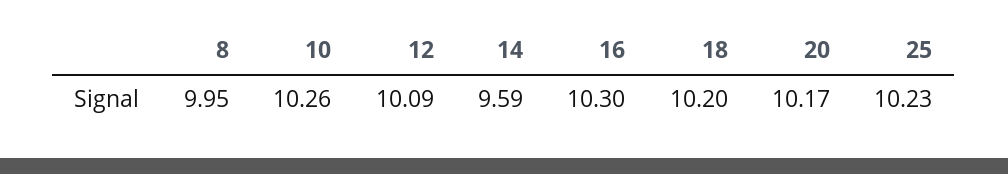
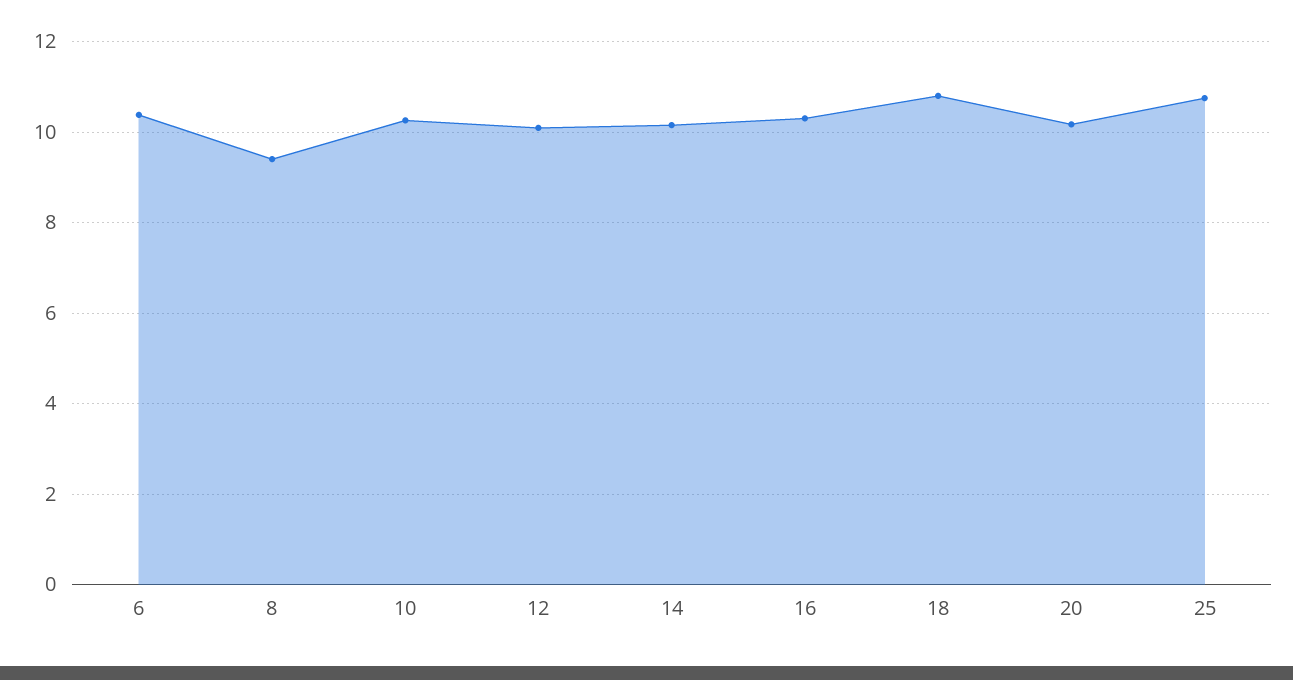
  {
-   "8": 9.95,
+   "8": 9.4,
    "10": 10.26,
    "12": 10.09,
-   "14": 9.59,
+   "14": 10.2,
    "16": 10.3,
-   "18": 10.2,
+   "18": 10.8,
    "20": 10.17,
-   "25": 10.23
+   "25": 10.8,
+   "6": 10.4
  }

